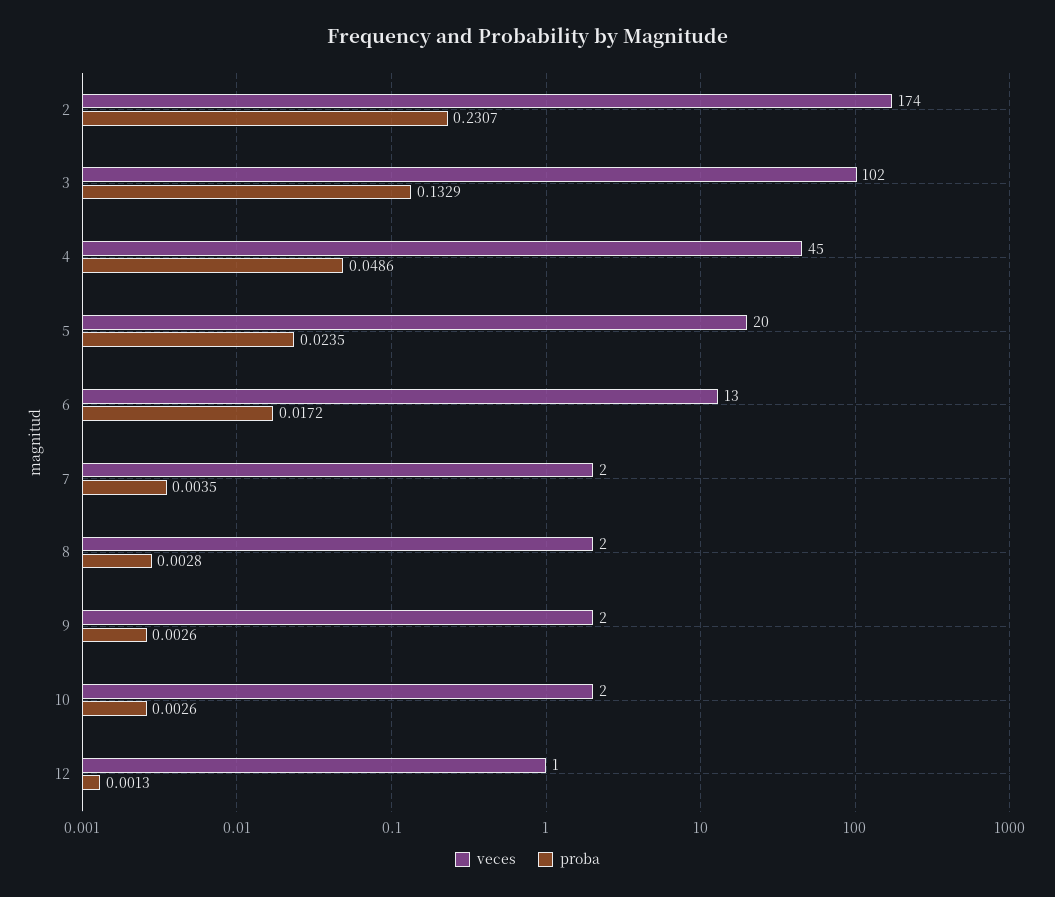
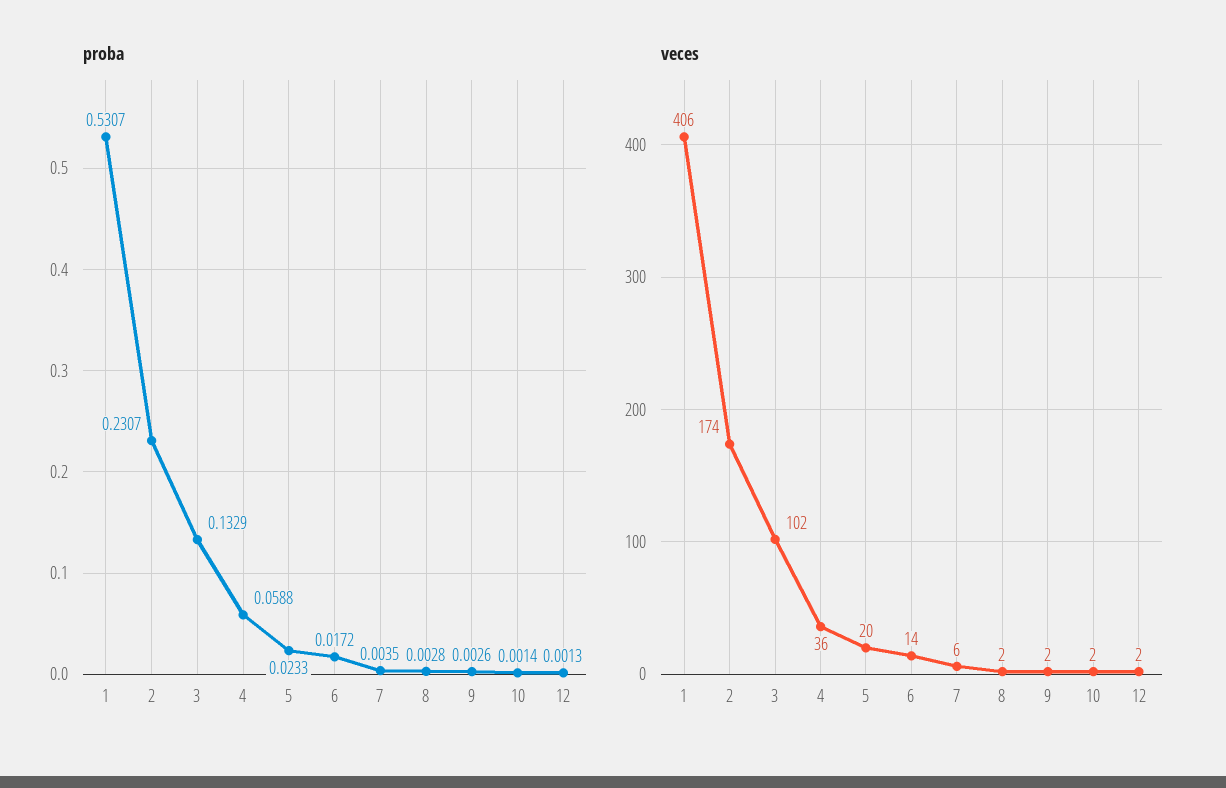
  {
    "veces": {
      "2": 174,
      "3": 102,
-     "4": 45,
+     "4": 36,
      "5": 20,
-     "6": 13,
+     "6": 14,
-     "7": 2,
+     "7": 6,
      "8": 2,
      "9": 2,
      "10": 2,
-     "12": 1
+     "12": 2,
+     "1": 406
    },
    "proba": {
      "2": 0.2307,
      "3": 0.1329,
-     "4": 0.0486,
+     "4": 0.0588,
-     "5": 0.0235,
+     "5": 0.0233,
      "6": 0.0172,
      "7": 0.0035,
      "8": 0.0028,
      "9": 0.0026,
-     "10": 0.0026,
+     "10": 0.0014,
-     "12": 0.0013
+     "12": 0.0013,
+     "1": 0.5307
    }
  }

